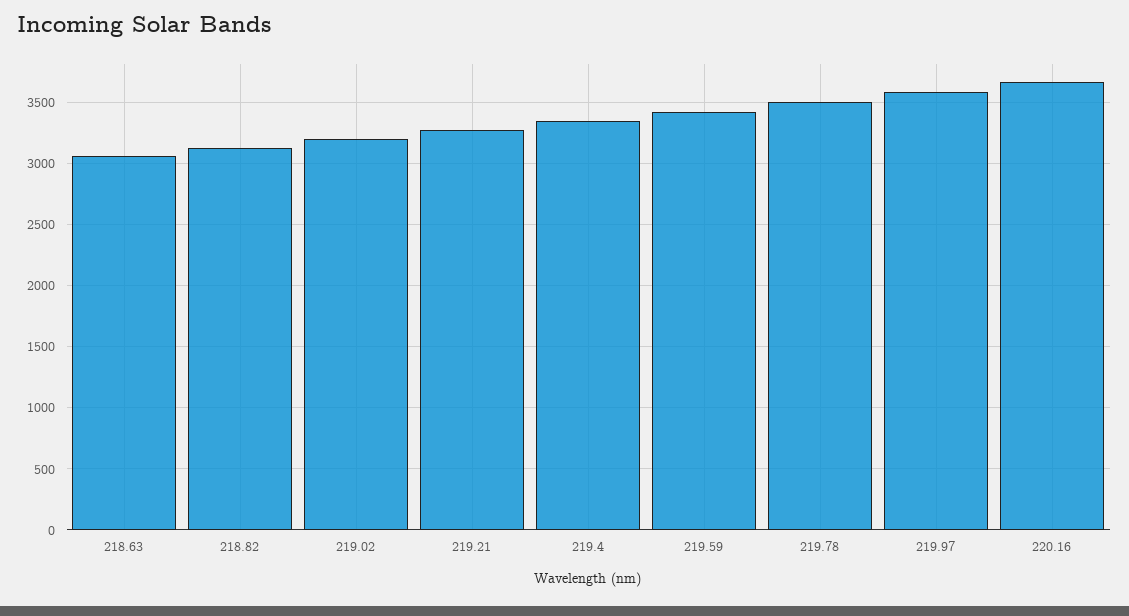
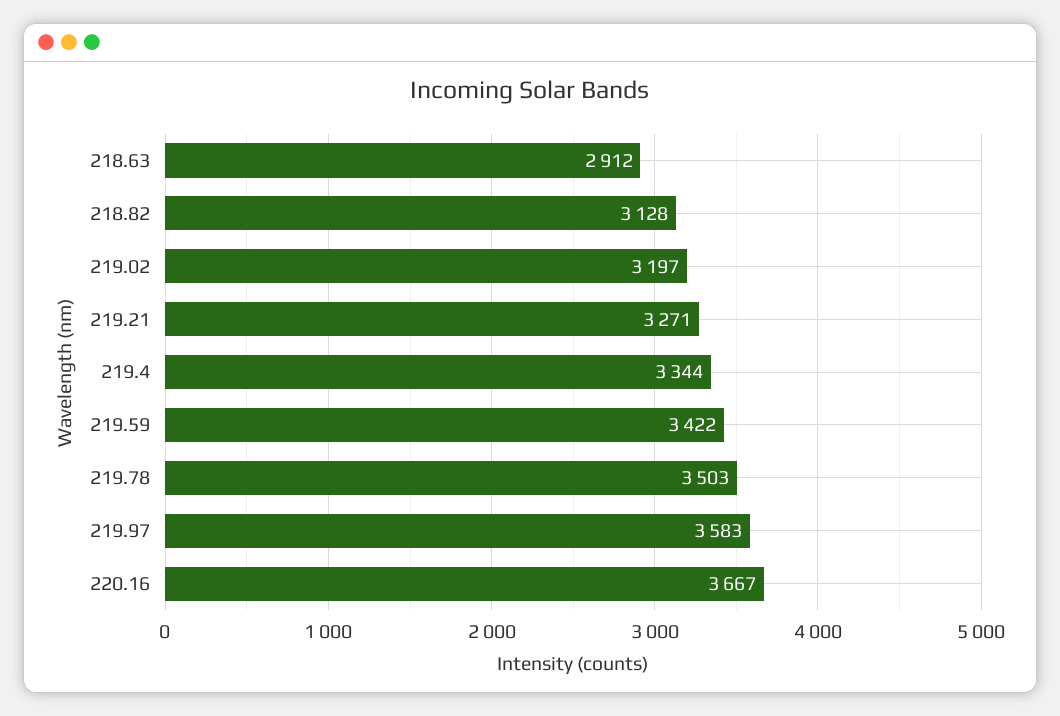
  {
-   "218.63": 3050,
+   "218.63": 2912,
    "218.82": 3128,
    "219.02": 3197,
    "219.21": 3271,
    "219.4": 3344,
    "219.59": 3422,
    "219.78": 3503,
    "219.97": 3583,
    "220.16": 3667
  }

